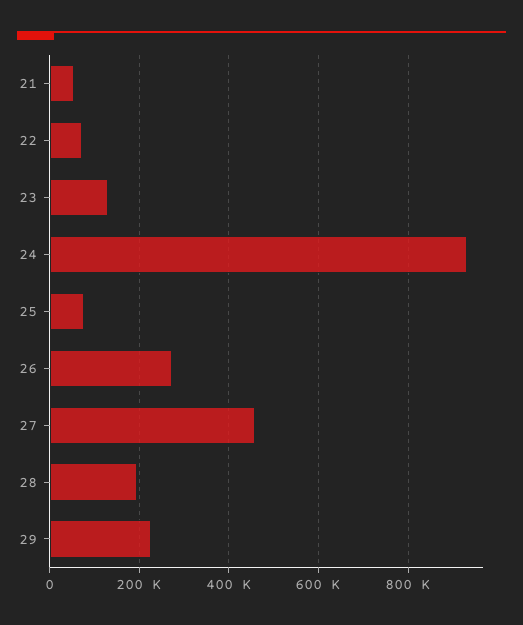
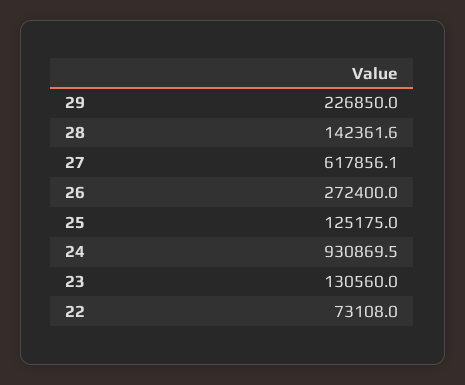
  {
-   "21": 60000,
    "22": 73108,
    "23": 130560,
    "24": 930869.5,
-   "25": 80000,
+   "25": 125175,
    "26": 272400,
-   "27": 460000,
+   "27": 617856.1,
-   "28": 200000,
+   "28": 142361.6,
    "29": 226850
  }

